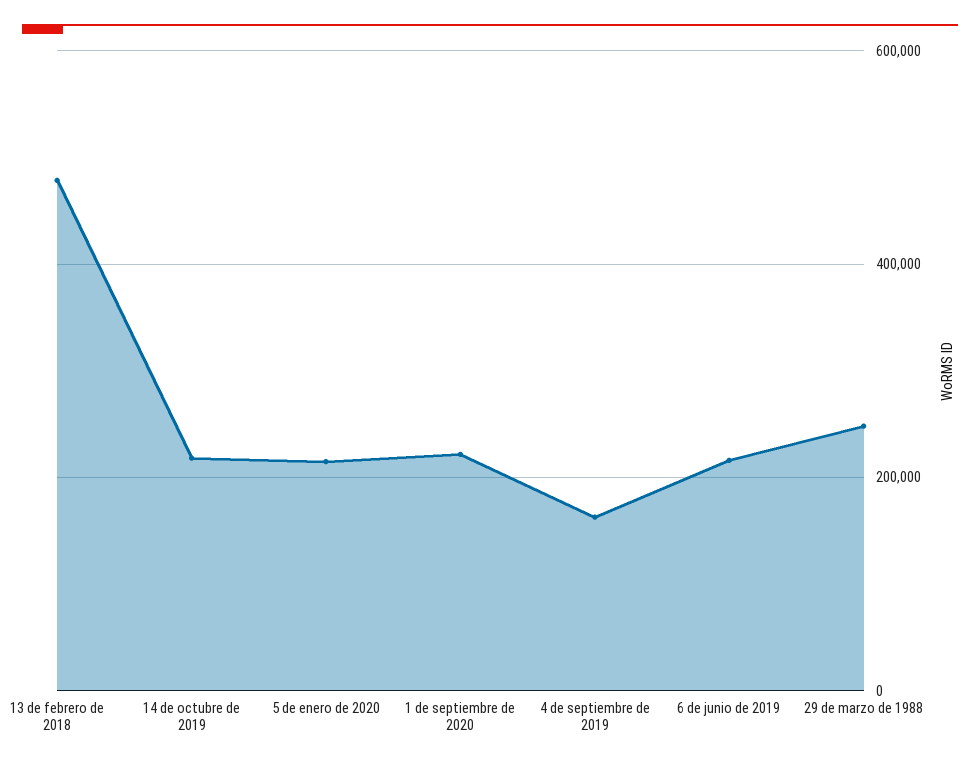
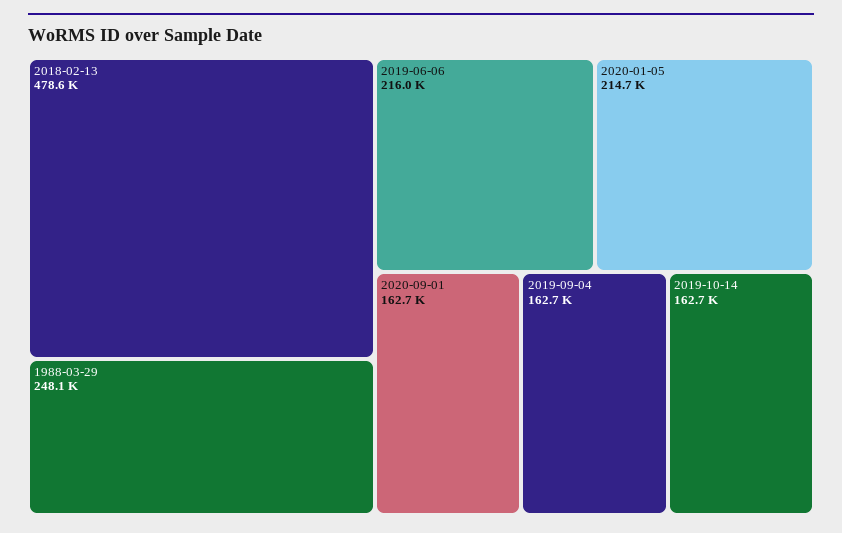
  {
    "13 de febrero de 2018": 478600,
-   "14 de octubre de 2019": 220000,
+   "14 de octubre de 2019": 162700,
    "5 de enero de 2020": 214700,
-   "1 de septiembre de 2020": 220000,
+   "1 de septiembre de 2020": 162700,
    "4 de septiembre de 2019": 162700,
    "6 de junio de 2019": 216000,
    "29 de marzo de 1988": 248100
  }

